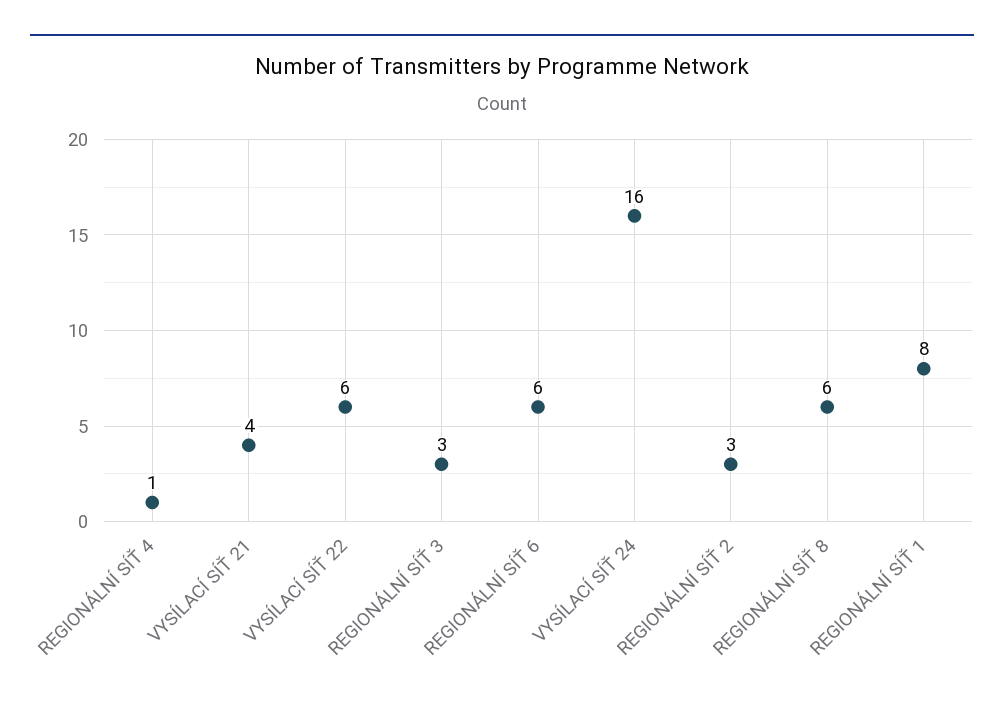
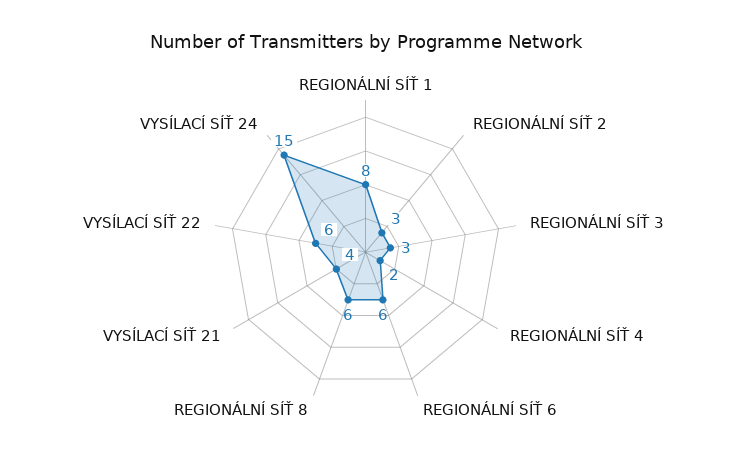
  {
-   "REGIONÁLNÍ SÍŤ 4": 1,
+   "REGIONÁLNÍ SÍŤ 4": 2,
    "VYSÍLACÍ SÍŤ 21": 4,
    "VYSÍLACÍ SÍŤ 22": 6,
    "REGIONÁLNÍ SÍŤ 3": 3,
    "REGIONÁLNÍ SÍŤ 6": 6,
-   "VYSÍLACÍ SÍŤ 24": 16,
+   "VYSÍLACÍ SÍŤ 24": 15,
    "REGIONÁLNÍ SÍŤ 2": 3,
    "REGIONÁLNÍ SÍŤ 8": 6,
    "REGIONÁLNÍ SÍŤ 1": 8
  }

